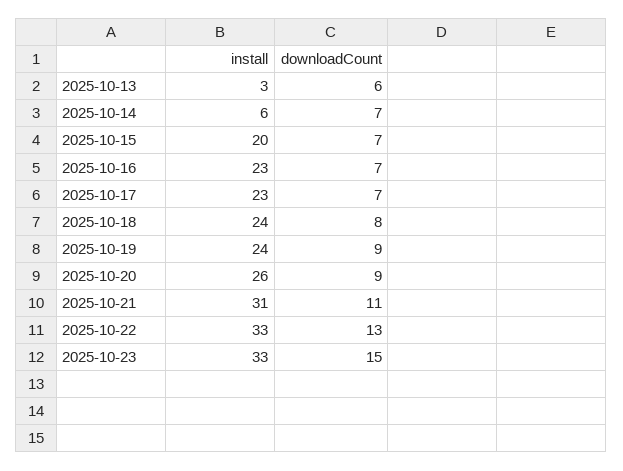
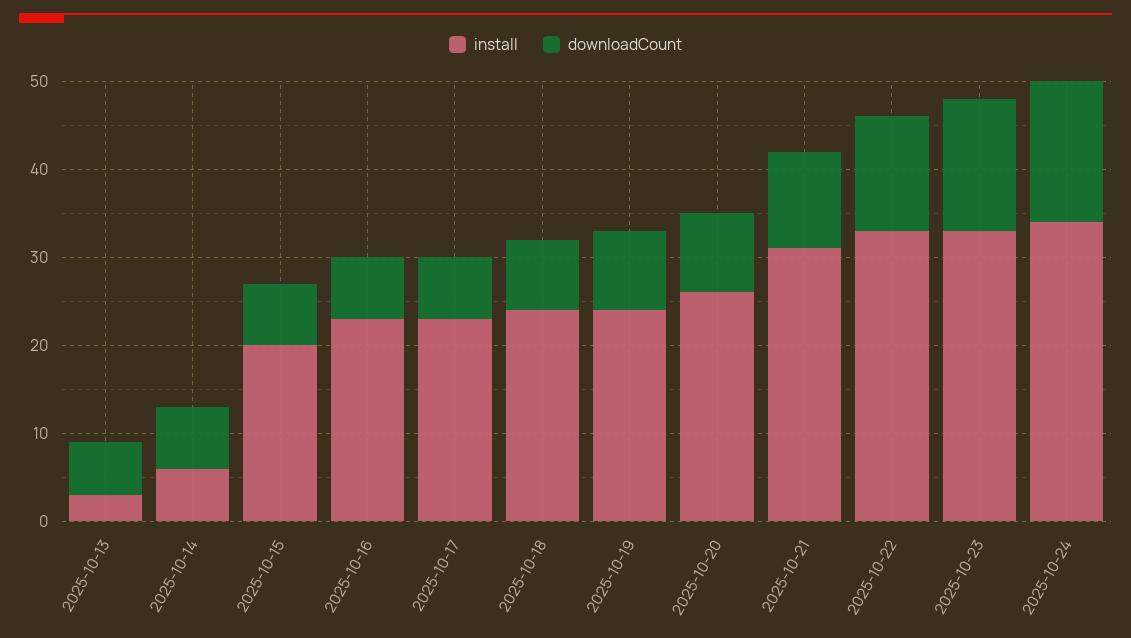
  {
    "install": {
      "2025-10-13": 3,
      "2025-10-14": 6,
      "2025-10-15": 20,
      "2025-10-16": 23,
      "2025-10-17": 23,
      "2025-10-18": 24,
      "2025-10-19": 24,
      "2025-10-20": 26,
      "2025-10-21": 31,
      "2025-10-22": 33,
-     "2025-10-23": 33
+     "2025-10-23": 33,
+     "2025-10-24": 34
    },
    "downloadCount": {
      "2025-10-13": 6,
      "2025-10-14": 7,
      "2025-10-15": 7,
      "2025-10-16": 7,
      "2025-10-17": 7,
      "2025-10-18": 8,
      "2025-10-19": 9,
      "2025-10-20": 9,
      "2025-10-21": 11,
      "2025-10-22": 13,
-     "2025-10-23": 15
+     "2025-10-23": 15,
+     "2025-10-24": 16
    }
  }

